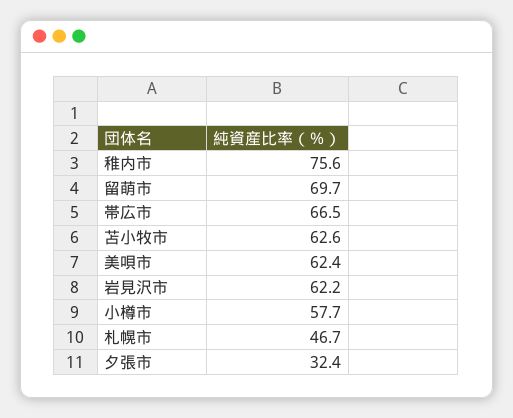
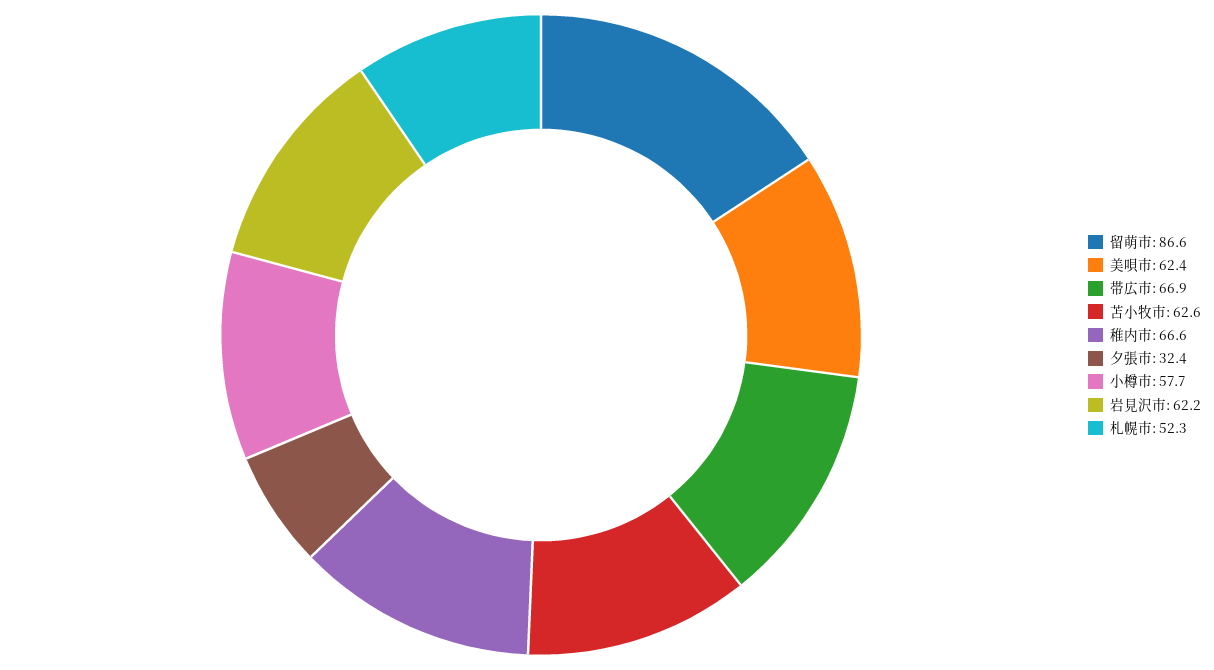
  {
-   "稚内市": 75.6,
+   "稚内市": 66.6,
-   "留萌市": 69.7,
+   "留萌市": 86.6,
-   "帯広市": 66.5,
+   "帯広市": 66.9,
    "苫小牧市": 62.6,
    "美唄市": 62.4,
    "岩見沢市": 62.2,
    "小樽市": 57.7,
-   "札幌市": 46.7,
+   "札幌市": 52.3,
    "夕張市": 32.4
  }

